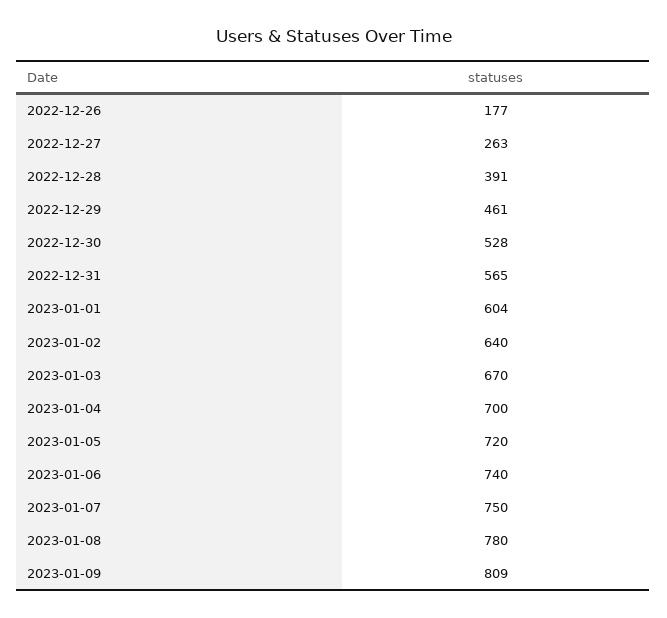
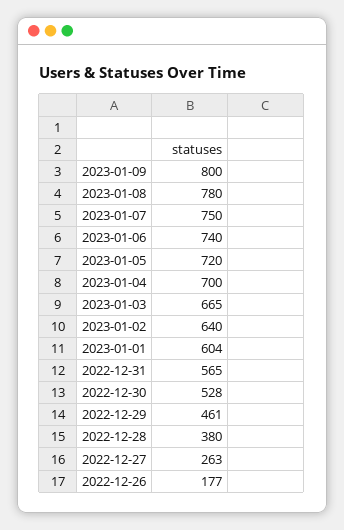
  {
    "2022-12-26": 177,
    "2022-12-27": 263,
-   "2022-12-28": 391,
+   "2022-12-28": 380,
    "2022-12-29": 461,
    "2022-12-30": 528,
    "2022-12-31": 565,
    "2023-01-01": 604,
    "2023-01-02": 640,
-   "2023-01-03": 670,
+   "2023-01-03": 665,
    "2023-01-04": 700,
    "2023-01-05": 720,
    "2023-01-06": 740,
    "2023-01-07": 750,
    "2023-01-08": 780,
-   "2023-01-09": 809
+   "2023-01-09": 800
  }

